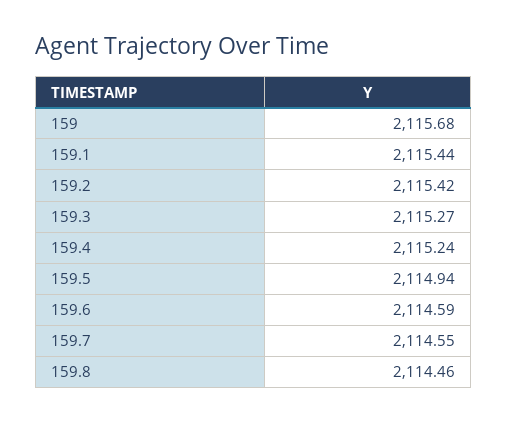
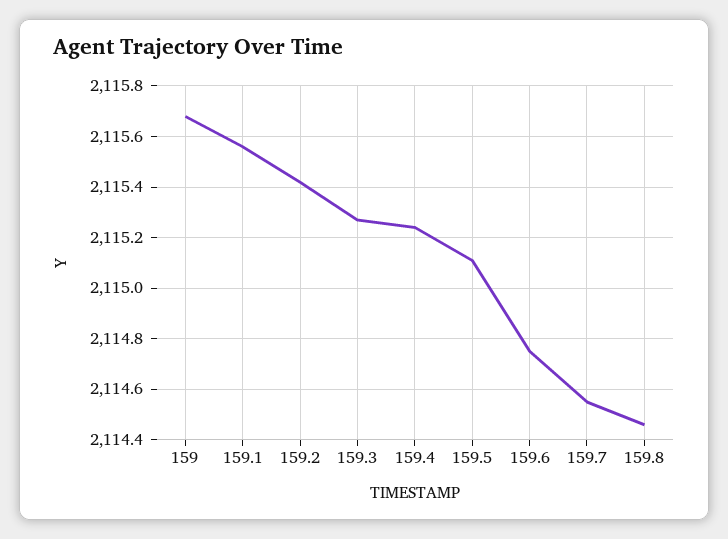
  {
    "159": 2115.68,
-   "159.1": 2115.44,
+   "159.1": 2115.55,
    "159.2": 2115.42,
    "159.3": 2115.27,
    "159.4": 2115.24,
-   "159.5": 2114.94,
+   "159.5": 2115.1,
-   "159.6": 2114.59,
+   "159.6": 2114.75,
    "159.7": 2114.55,
    "159.8": 2114.46
  }

